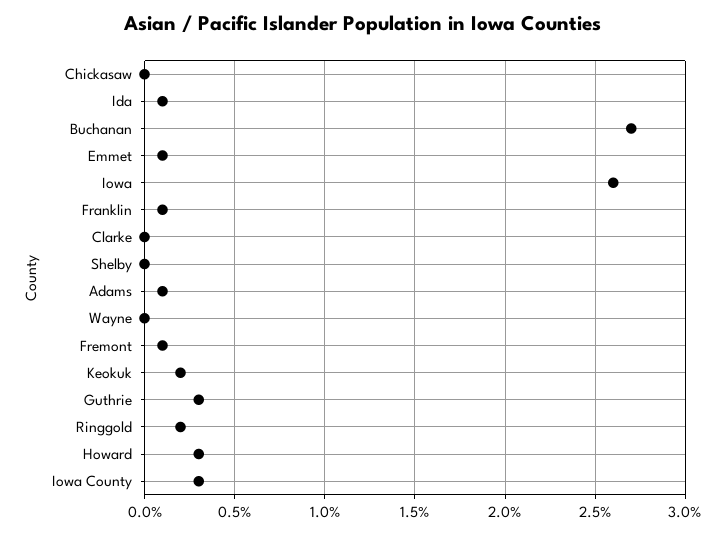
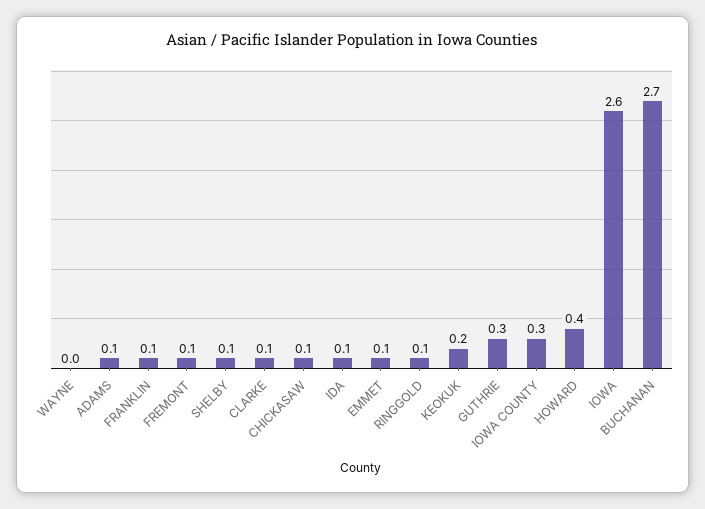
  {
-   "Chickasaw": 0,
+   "Chickasaw": 0.1,
    "Ida": 0.1,
    "Buchanan": 2.7,
    "Emmet": 0.1,
    "Iowa": 2.6,
    "Franklin": 0.1,
-   "Clarke": 0,
+   "Clarke": 0.1,
-   "Shelby": 0,
+   "Shelby": 0.1,
    "Adams": 0.1,
    "Wayne": 0,
    "Fremont": 0.1,
    "Keokuk": 0.2,
    "Guthrie": 0.3,
-   "Ringgold": 0.2,
+   "Ringgold": 0.1,
-   "Howard": 0.3,
+   "Howard": 0.4,
    "Iowa County": 0.3
  }

